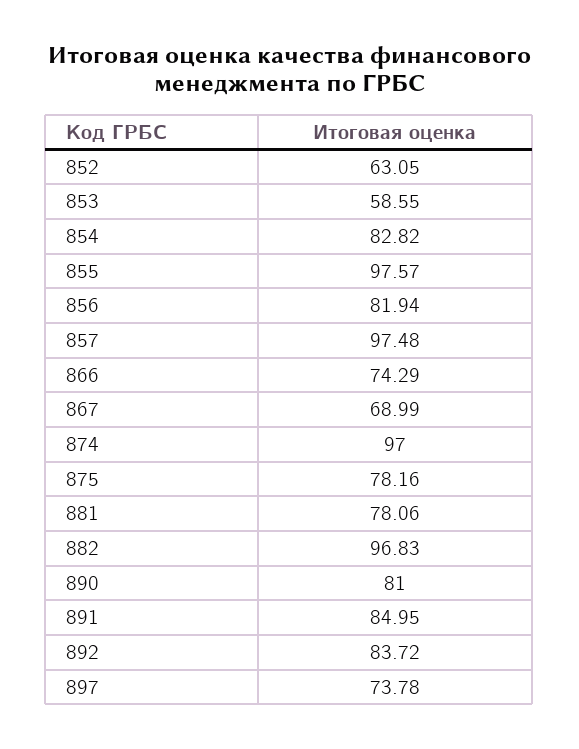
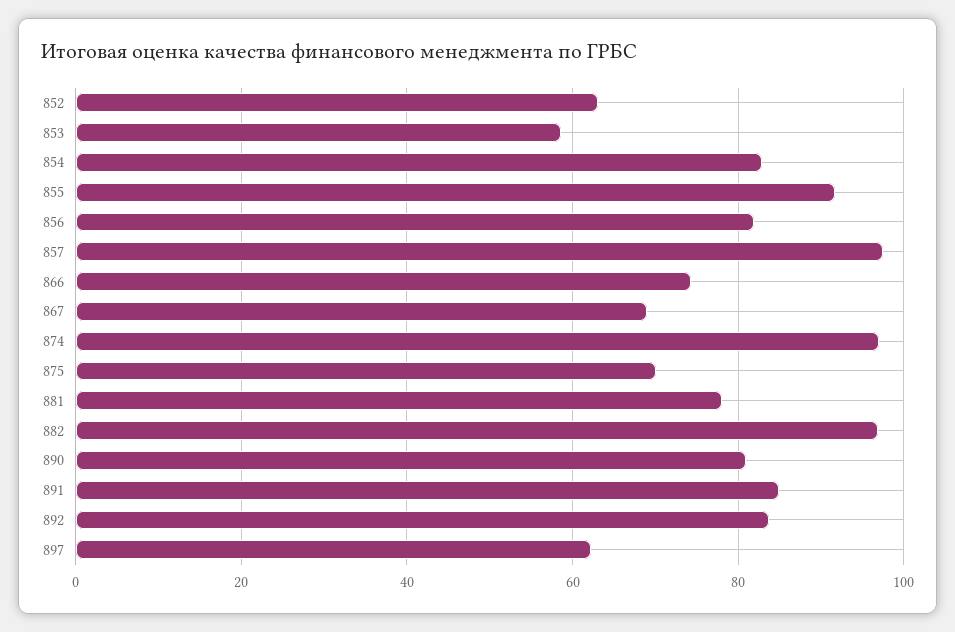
  {
    "852": 63.05,
    "853": 58.55,
    "854": 82.82,
-   "855": 97.57,
+   "855": 92,
    "856": 81.94,
    "857": 97.48,
    "866": 74.29,
    "867": 68.99,
    "874": 97,
-   "875": 78.16,
+   "875": 70,
    "881": 78.06,
    "882": 96.83,
    "890": 81,
    "891": 84.95,
    "892": 83.72,
-   "897": 73.78
+   "897": 62
  }

